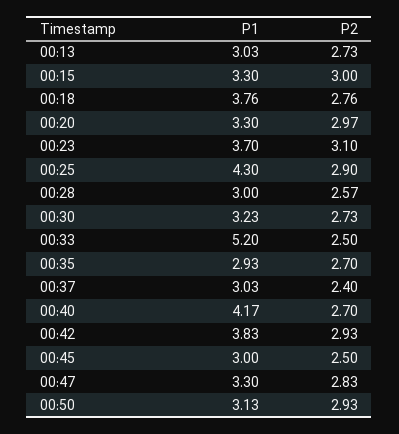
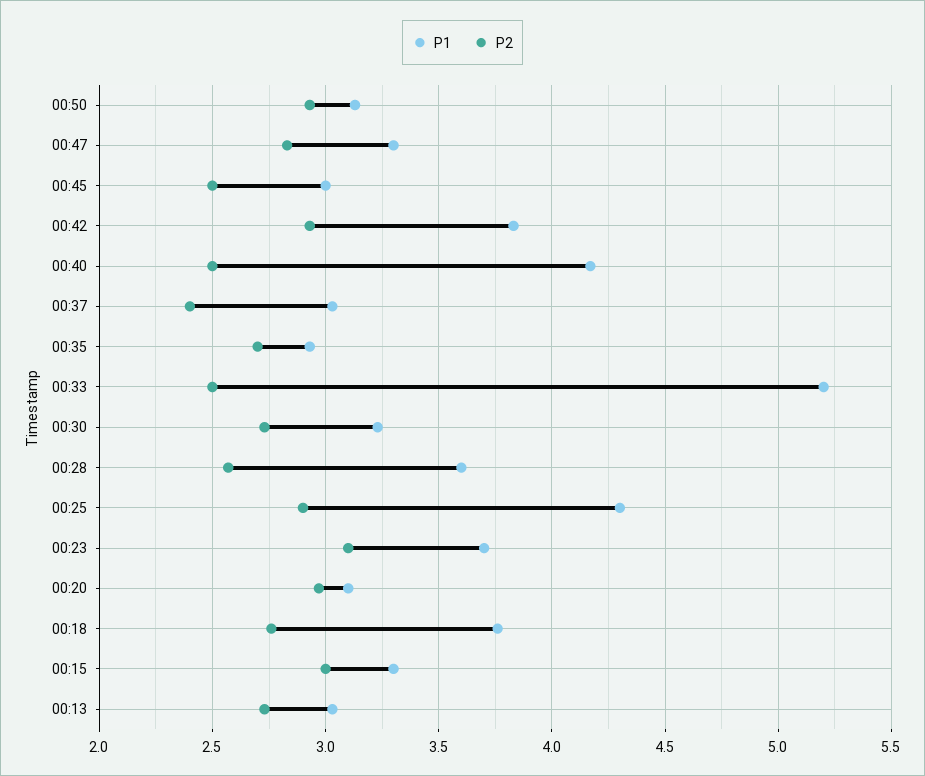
  {
    "P1": {
      "00:13": 3.03,
      "00:15": 3.3,
      "00:18": 3.76,
-     "00:20": 3.3,
+     "00:20": 3.1,
      "00:23": 3.7,
      "00:25": 4.3,
-     "00:28": 3,
+     "00:28": 3.6,
      "00:30": 3.23,
      "00:33": 5.2,
      "00:35": 2.93,
      "00:37": 3.03,
      "00:40": 4.17,
      "00:42": 3.83,
      "00:45": 3,
      "00:47": 3.3,
      "00:50": 3.13
    },
    "P2": {
      "00:13": 2.73,
      "00:15": 3,
      "00:18": 2.76,
      "00:20": 2.97,
      "00:23": 3.1,
      "00:25": 2.9,
      "00:28": 2.57,
      "00:30": 2.73,
      "00:33": 2.5,
      "00:35": 2.7,
      "00:37": 2.4,
-     "00:40": 2.7,
+     "00:40": 2.5,
      "00:42": 2.93,
      "00:45": 2.5,
      "00:47": 2.83,
      "00:50": 2.93
    }
  }

